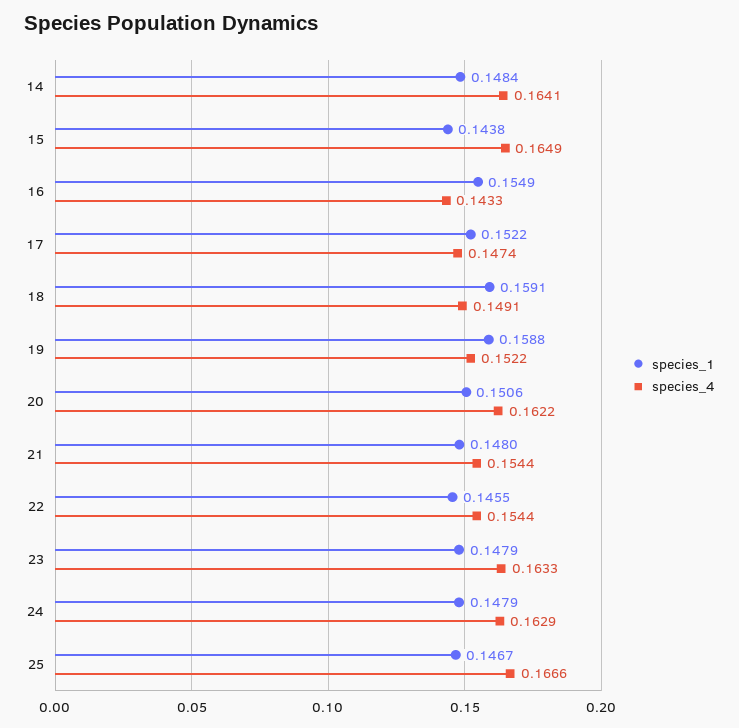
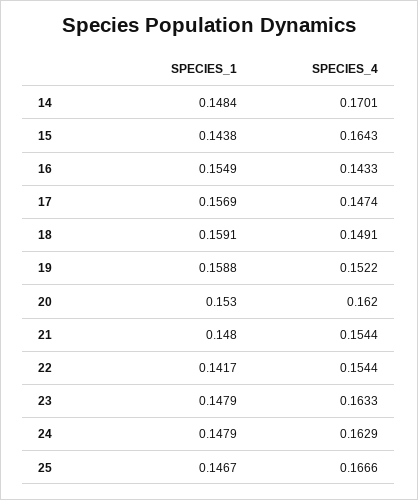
  {
    "species_1": {
      "14": 0.1484,
      "15": 0.1438,
      "16": 0.1549,
-     "17": 0.1522,
+     "17": 0.1569,
      "18": 0.1591,
      "19": 0.1588,
-     "20": 0.1506,
+     "20": 0.153,
      "21": 0.148,
-     "22": 0.1455,
+     "22": 0.1417,
      "23": 0.1479,
      "24": 0.1479,
      "25": 0.1467
    },
    "species_4": {
-     "14": 0.1641,
+     "14": 0.1701,
-     "15": 0.1649,
+     "15": 0.1643,
      "16": 0.1433,
      "17": 0.1474,
      "18": 0.1491,
      "19": 0.1522,
-     "20": 0.1622,
+     "20": 0.162,
      "21": 0.1544,
      "22": 0.1544,
      "23": 0.1633,
      "24": 0.1629,
      "25": 0.1666
    }
  }

